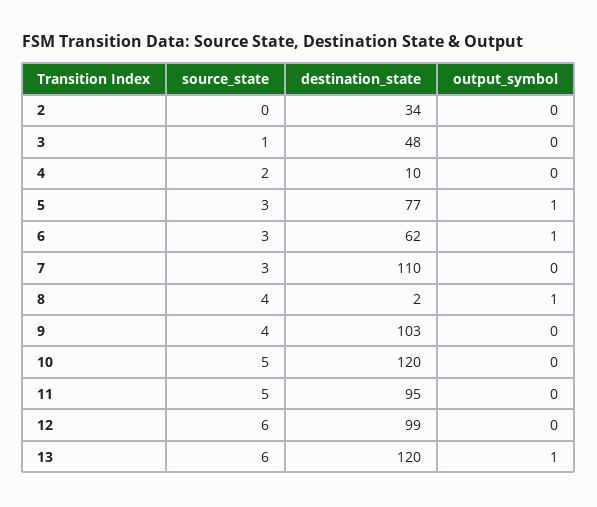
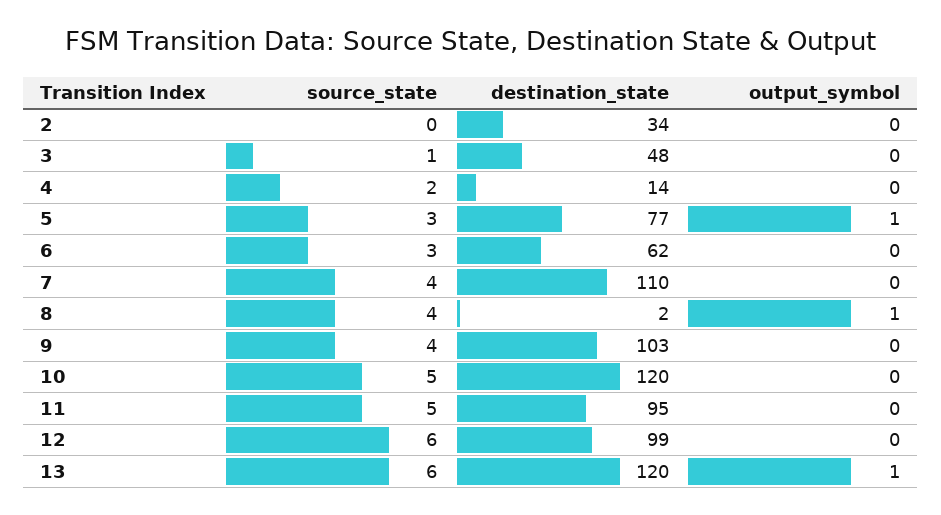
  {
    "source_state": {
      "2": 0,
      "3": 1,
      "4": 2,
      "5": 3,
      "6": 3,
-     "7": 3,
+     "7": 4,
      "8": 4,
      "9": 4,
      "10": 5,
      "11": 5,
      "12": 6,
      "13": 6
    },
    "destination_state": {
      "2": 34,
      "3": 48,
-     "4": 10,
+     "4": 14,
      "5": 77,
      "6": 62,
      "7": 110,
      "8": 2,
      "9": 103,
      "10": 120,
      "11": 95,
      "12": 99,
      "13": 120
    },
    "output_symbol": {
      "2": 0,
      "3": 0,
      "4": 0,
      "5": 1,
-     "6": 1,
+     "6": 0,
      "7": 0,
      "8": 1,
      "9": 0,
      "10": 0,
      "11": 0,
      "12": 0,
      "13": 1
    }
  }

